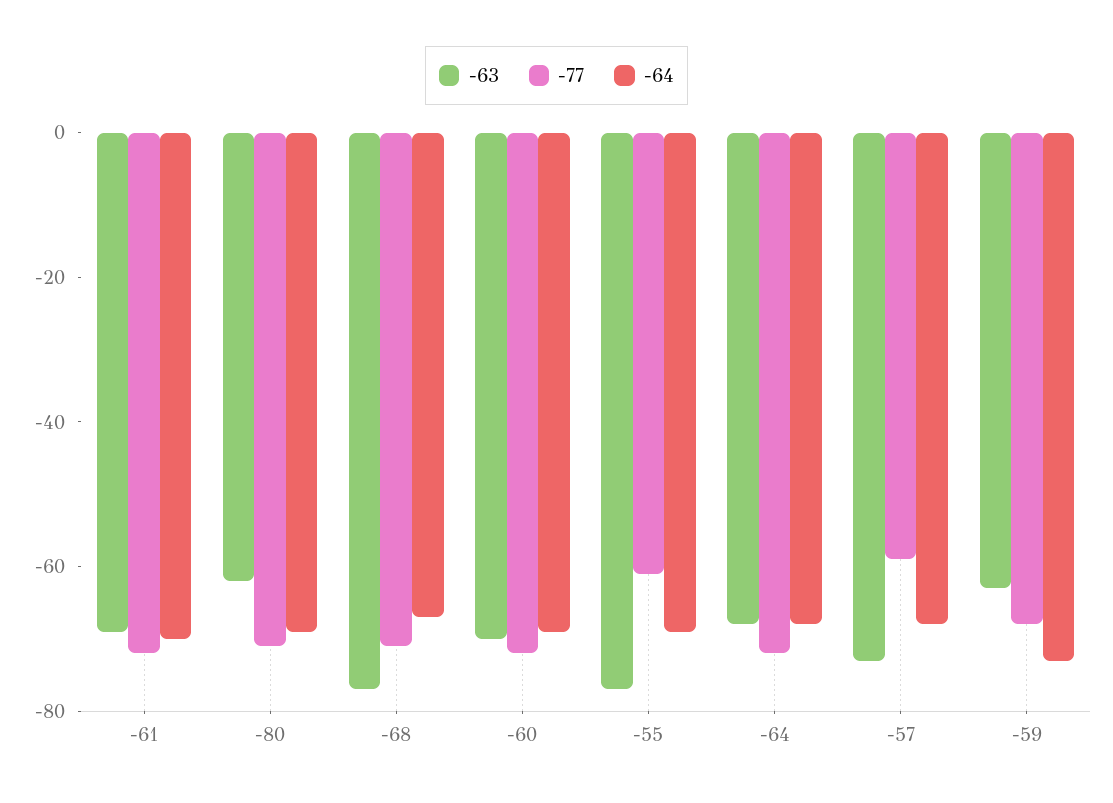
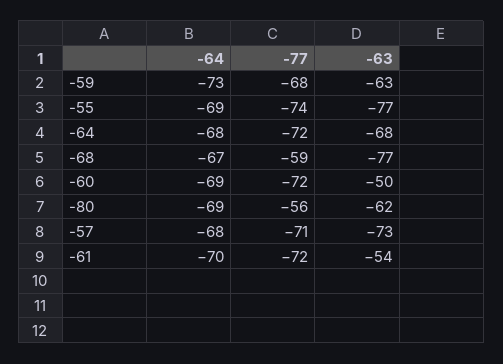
  {
    "-63": {
-     "-61": -70,
+     "-61": -54,
      "-80": -62,
      "-68": -77,
-     "-60": -70,
+     "-60": -50,
      "-55": -77,
      "-64": -68,
      "-57": -73,
      "-59": -63
    },
    "-77": {
      "-61": -72,
-     "-80": -70,
+     "-80": -56,
-     "-68": -70,
+     "-68": -59,
      "-60": -72,
-     "-55": -60,
+     "-55": -74,
      "-64": -72,
-     "-57": -60,
+     "-57": -71,
      "-59": -68
    },
    "-64": {
      "-61": -70,
      "-80": -69,
      "-68": -67,
      "-60": -69,
      "-55": -69,
      "-64": -68,
      "-57": -68,
      "-59": -73
    }
  }

